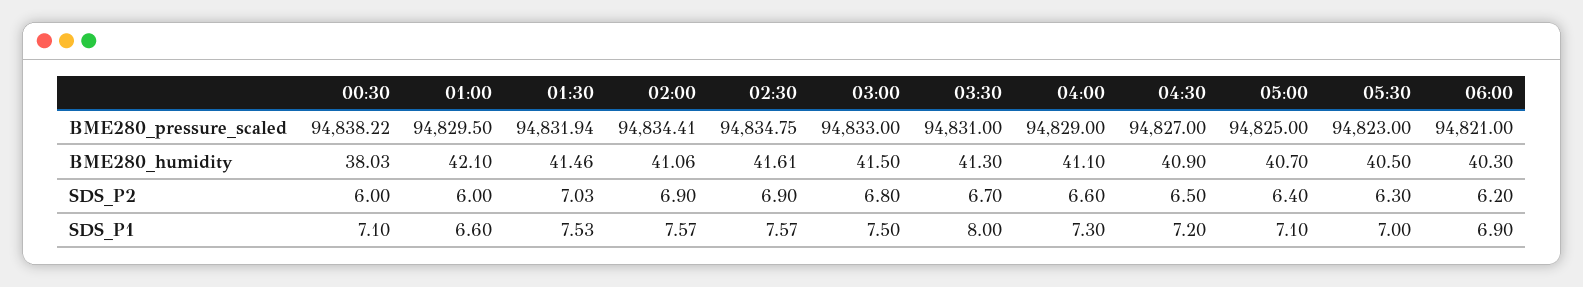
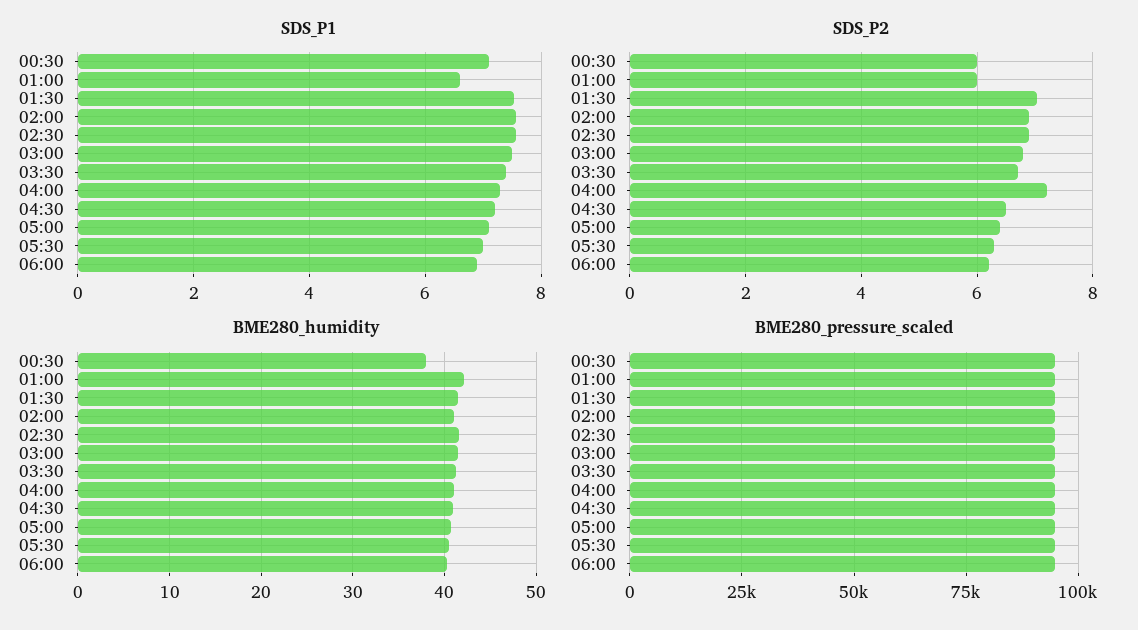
  {
    "BME280_pressure_scaled": {
      "00:30": 94838.22,
      "01:00": 94829.5,
      "01:30": 94831.94,
      "02:00": 94834.41,
      "02:30": 94834.75,
      "03:00": 94833,
      "03:30": 94831,
      "04:00": 94829,
      "04:30": 94827,
      "05:00": 94825,
      "05:30": 94823,
      "06:00": 94821
    },
    "BME280_humidity": {
      "00:30": 38.03,
      "01:00": 42.1,
      "01:30": 41.46,
      "02:00": 41.06,
      "02:30": 41.61,
      "03:00": 41.5,
      "03:30": 41.3,
      "04:00": 41.1,
      "04:30": 40.9,
      "05:00": 40.7,
      "05:30": 40.5,
      "06:00": 40.3
    },
    "SDS_P2": {
      "00:30": 6,
      "01:00": 6,
      "01:30": 7.03,
      "02:00": 6.9,
      "02:30": 6.9,
      "03:00": 6.8,
      "03:30": 6.7,
-     "04:00": 6.6,
+     "04:00": 7.2,
      "04:30": 6.5,
      "05:00": 6.4,
      "05:30": 6.3,
      "06:00": 6.2
    },
    "SDS_P1": {
      "00:30": 7.1,
      "01:00": 6.6,
      "01:30": 7.53,
      "02:00": 7.57,
      "02:30": 7.57,
      "03:00": 7.5,
-     "03:30": 8,
+     "03:30": 7.4,
      "04:00": 7.3,
      "04:30": 7.2,
      "05:00": 7.1,
      "05:30": 7,
      "06:00": 6.9
    }
  }

